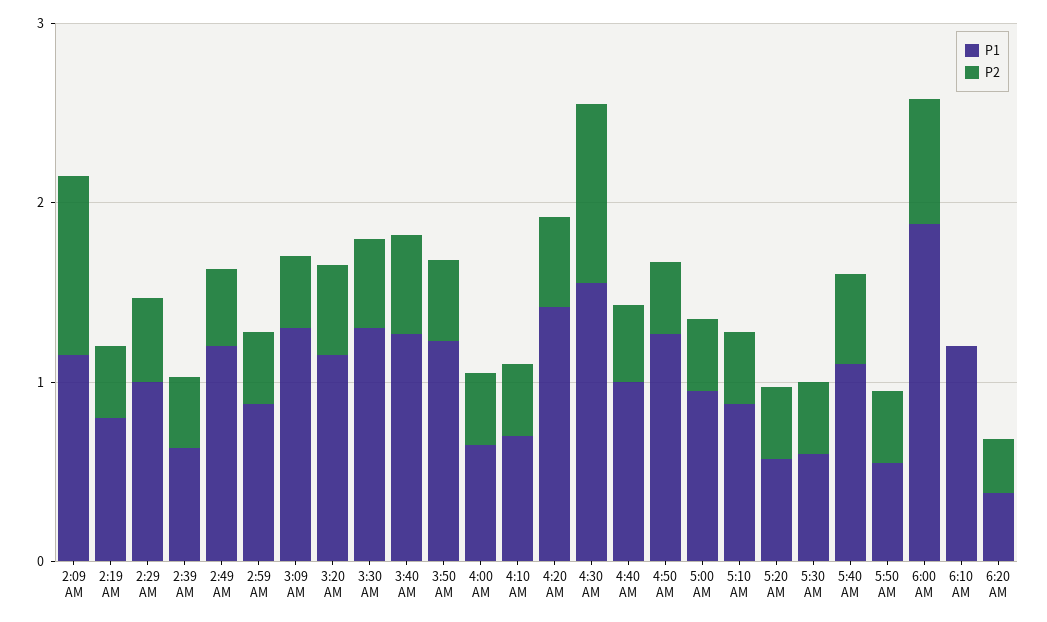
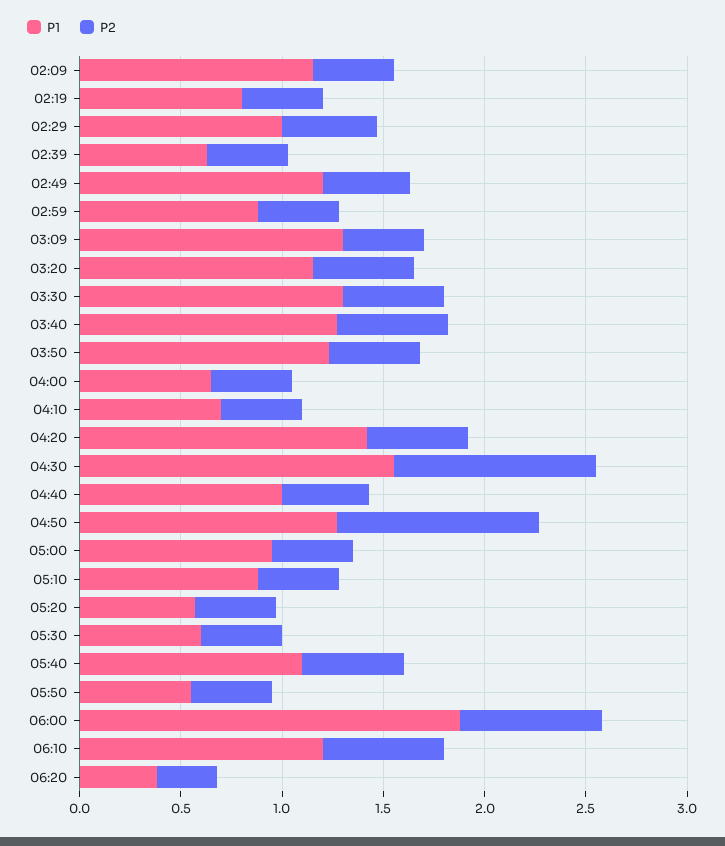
  {
    "P1": {
      "2:09 AM": 1.2,
      "2:19 AM": 0.8,
      "2:29 AM": 1,
      "2:39 AM": 0.6,
      "2:49 AM": 1.2,
      "2:59 AM": 0.9,
      "3:09 AM": 1.3,
      "3:20 AM": 1.2,
      "3:30 AM": 1.3,
      "3:40 AM": 1.3,
      "3:50 AM": 1.2,
      "4:00 AM": 0.7,
      "4:10 AM": 0.7,
      "4:20 AM": 1.4,
      "4:30 AM": 1.6,
      "4:40 AM": 1,
      "4:50 AM": 1.3,
      "5:00 AM": 1,
      "5:10 AM": 0.9,
      "5:20 AM": 0.6,
      "5:30 AM": 0.6,
      "5:40 AM": 1.1,
      "5:50 AM": 0.6,
      "6:00 AM": 1.9,
      "6:10 AM": 1.2,
      "6:20 AM": 0.4
    },
    "P2": {
-     "2:09 AM": 1,
+     "2:09 AM": 0.4,
      "2:19 AM": 0.4,
      "2:29 AM": 0.5,
      "2:39 AM": 0.4,
      "2:49 AM": 0.4,
      "2:59 AM": 0.4,
      "3:09 AM": 0.4,
      "3:20 AM": 0.5,
      "3:30 AM": 0.5,
      "3:40 AM": 0.6,
      "3:50 AM": 0.5,
      "4:00 AM": 0.4,
      "4:10 AM": 0.4,
      "4:20 AM": 0.5,
      "4:30 AM": 1,
      "4:40 AM": 0.4,
-     "4:50 AM": 0.4,
+     "4:50 AM": 1,
      "5:00 AM": 0.4,
      "5:10 AM": 0.4,
      "5:20 AM": 0.4,
      "5:30 AM": 0.4,
      "5:40 AM": 0.5,
      "5:50 AM": 0.4,
      "6:00 AM": 0.7,
-     "6:10 AM": 0,
+     "6:10 AM": 0.6,
      "6:20 AM": 0.3
    }
  }

